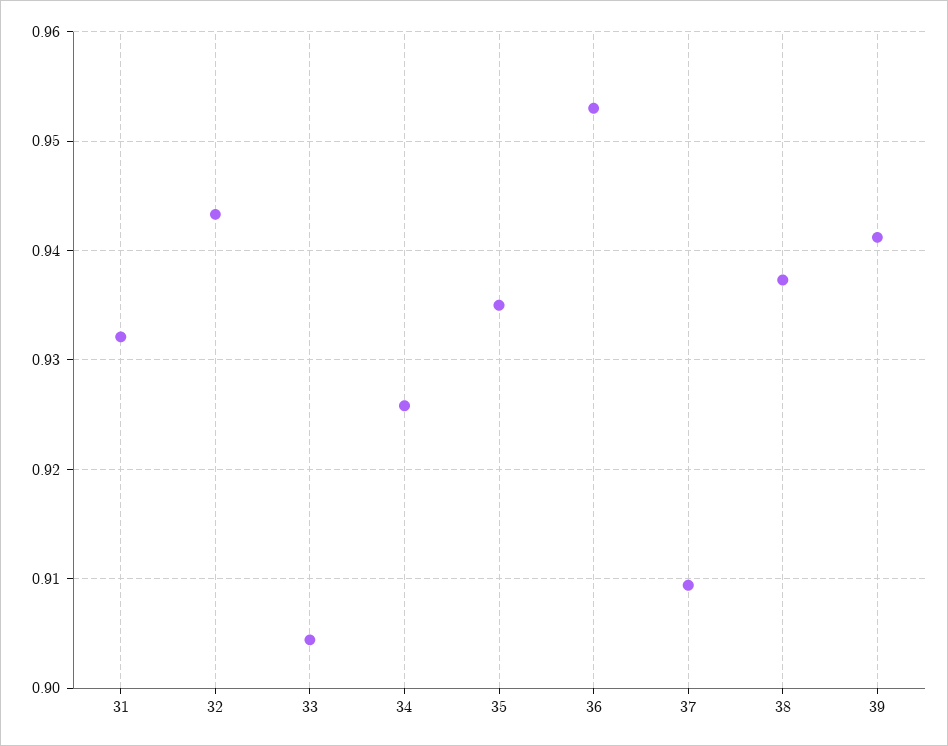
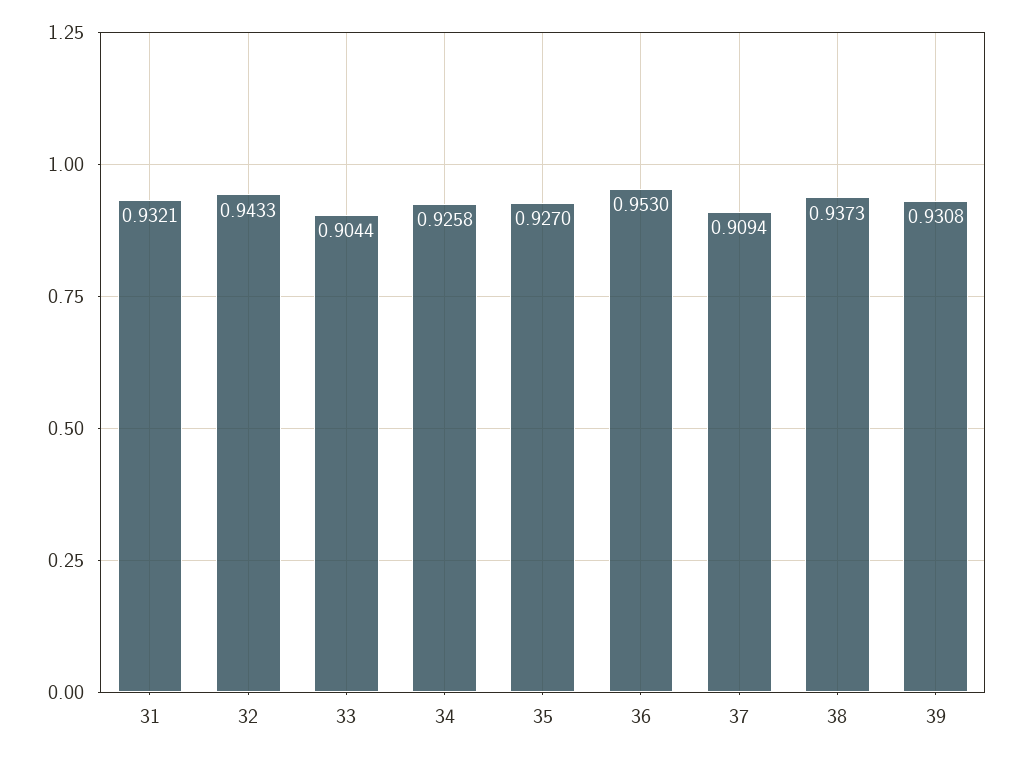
  {
    "31": 0.9321,
    "32": 0.9433,
    "33": 0.9044,
    "34": 0.9258,
-   "35": 0.935,
+   "35": 0.927,
    "36": 0.953,
    "37": 0.9094,
    "38": 0.9373,
-   "39": 0.941
+   "39": 0.9308
  }

